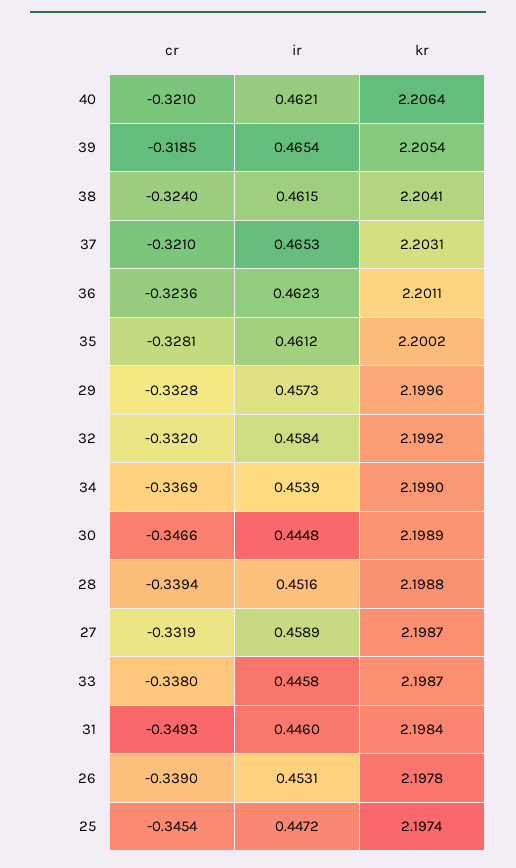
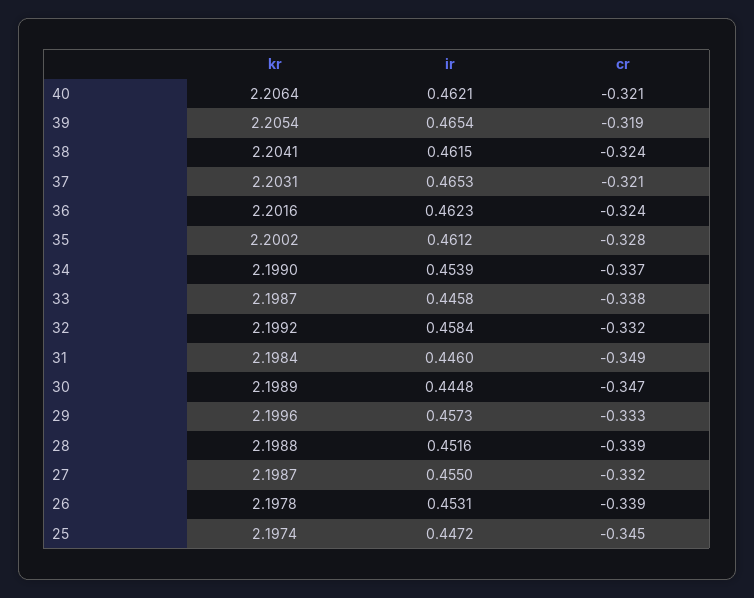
  {
    "cr": {
      "40": -0.321,
      "39": -0.3185,
      "38": -0.324,
      "37": -0.321,
      "36": -0.3236,
      "35": -0.3281,
      "29": -0.3328,
      "32": -0.332,
      "34": -0.3369,
      "30": -0.3466,
      "28": -0.3394,
      "27": -0.3319,
      "33": -0.338,
      "31": -0.3493,
      "26": -0.339,
      "25": -0.3454
    },
    "ir": {
      "40": 0.4621,
      "39": 0.4654,
      "38": 0.4615,
      "37": 0.4653,
      "36": 0.4623,
      "35": 0.4612,
      "29": 0.4573,
      "32": 0.4584,
      "34": 0.4539,
      "30": 0.4448,
      "28": 0.4516,
-     "27": 0.4589,
+     "27": 0.455,
      "33": 0.4458,
      "31": 0.446,
      "26": 0.4531,
      "25": 0.4472
    },
    "kr": {
      "40": 2.2064,
      "39": 2.2054,
      "38": 2.2041,
      "37": 2.2031,
-     "36": 2.2011,
+     "36": 2.2016,
      "35": 2.2002,
      "29": 2.1996,
      "32": 2.1992,
      "34": 2.199,
      "30": 2.1989,
      "28": 2.1988,
      "27": 2.1987,
      "33": 2.1987,
      "31": 2.1984,
      "26": 2.1978,
      "25": 2.1974
    }
  }

